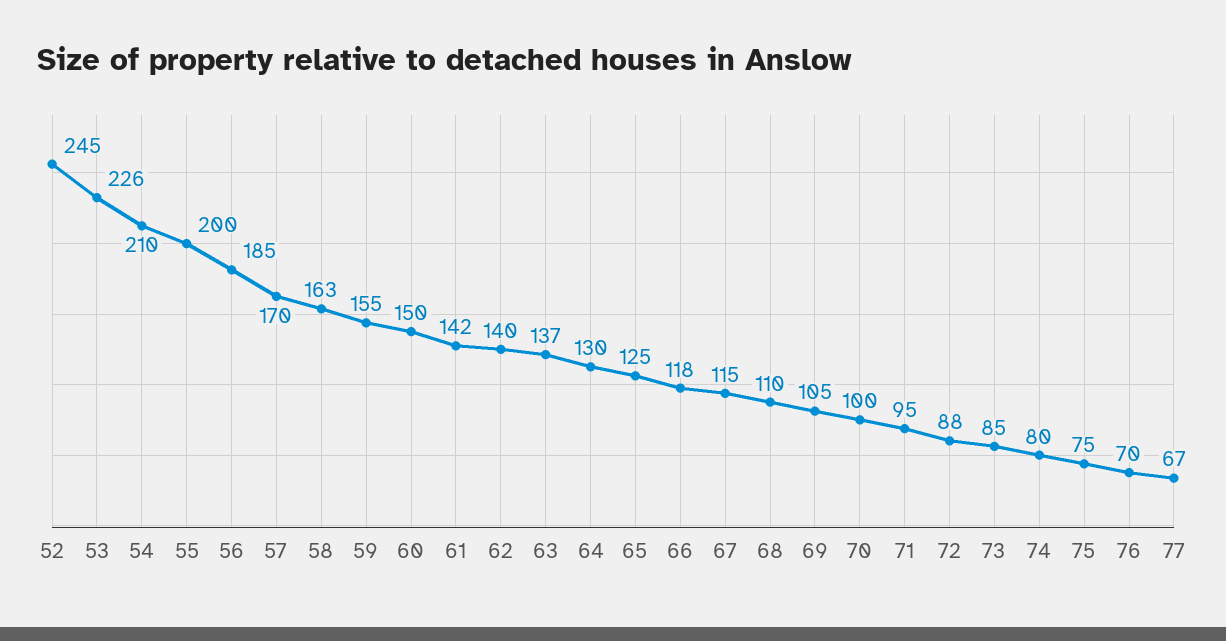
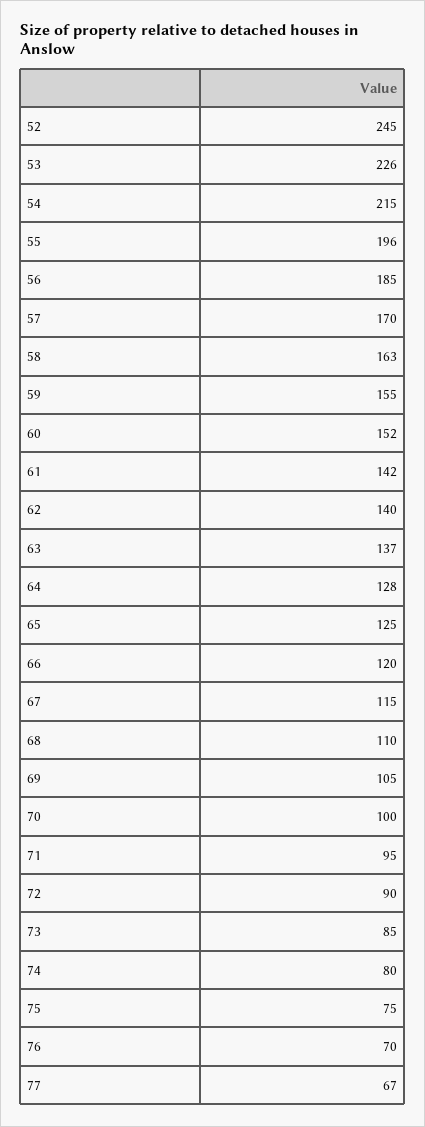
  {
    "52": 245,
    "53": 226,
-   "54": 210,
+   "54": 215,
-   "55": 200,
+   "55": 196,
    "56": 185,
    "57": 170,
    "58": 163,
    "59": 155,
-   "60": 150,
+   "60": 152,
    "61": 142,
    "62": 140,
    "63": 137,
-   "64": 130,
+   "64": 128,
    "65": 125,
-   "66": 118,
+   "66": 120,
    "67": 115,
    "68": 110,
    "69": 105,
    "70": 100,
    "71": 95,
-   "72": 88,
+   "72": 90,
    "73": 85,
    "74": 80,
    "75": 75,
    "76": 70,
    "77": 67
  }

